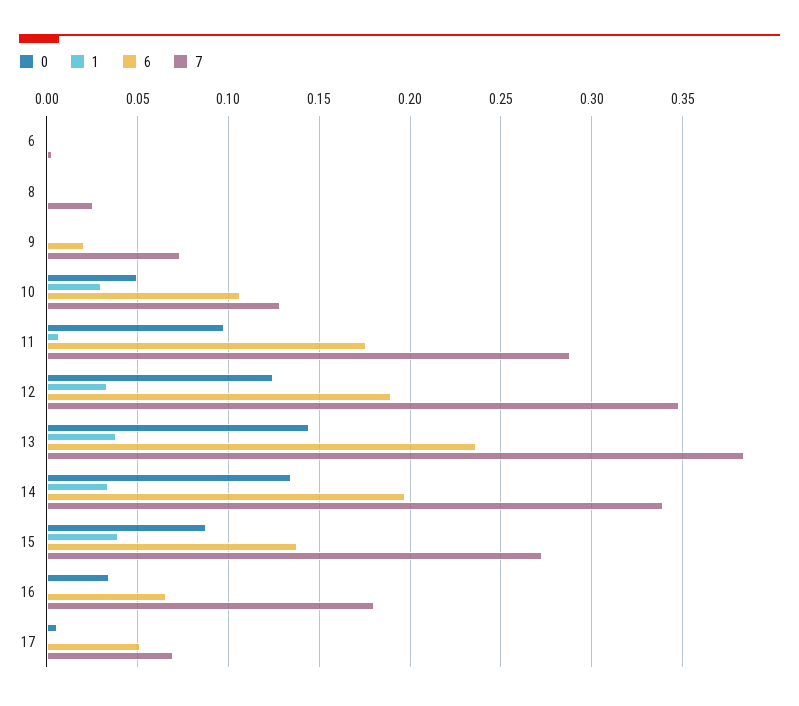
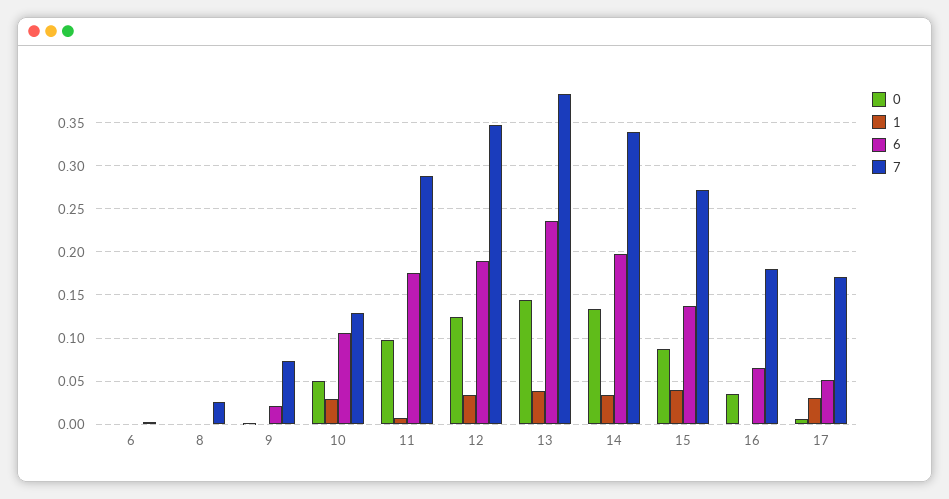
  {
    "0": {
      "6": 0,
      "8": 0,
      "9": 0,
      "10": 0.05,
      "11": 0.1,
      "12": 0.125,
      "13": 0.145,
      "14": 0.135,
      "15": 0.09,
      "16": 0.035,
      "17": 0.005
    },
    "1": {
      "6": 0,
      "8": 0,
      "9": 0,
      "10": 0.03,
      "11": 0.005,
      "12": 0.035,
      "13": 0.04,
      "14": 0.035,
      "15": 0.04,
      "16": 0,
-     "17": 0
+     "17": 0.03
    },
    "6": {
      "6": 0,
      "8": 0,
      "9": 0.02,
      "10": 0.105,
      "11": 0.175,
      "12": 0.19,
      "13": 0.235,
      "14": 0.195,
      "15": 0.14,
      "16": 0.065,
      "17": 0.05
    },
    "7": {
      "6": 0.005,
      "8": 0.025,
      "9": 0.075,
      "10": 0.13,
      "11": 0.29,
      "12": 0.35,
      "13": 0.385,
      "14": 0.34,
      "15": 0.275,
      "16": 0.18,
-     "17": 0.07
+     "17": 0.17
    }
  }

